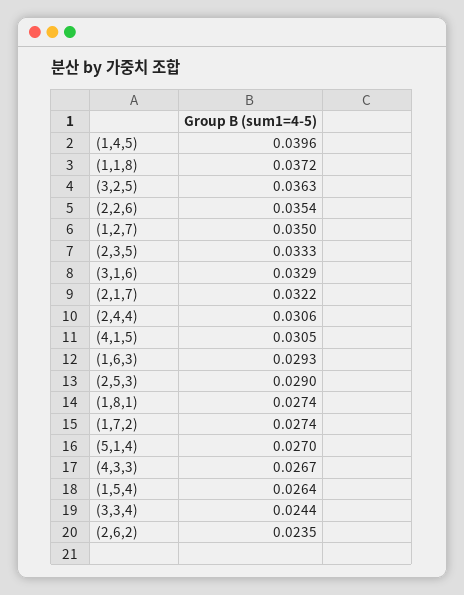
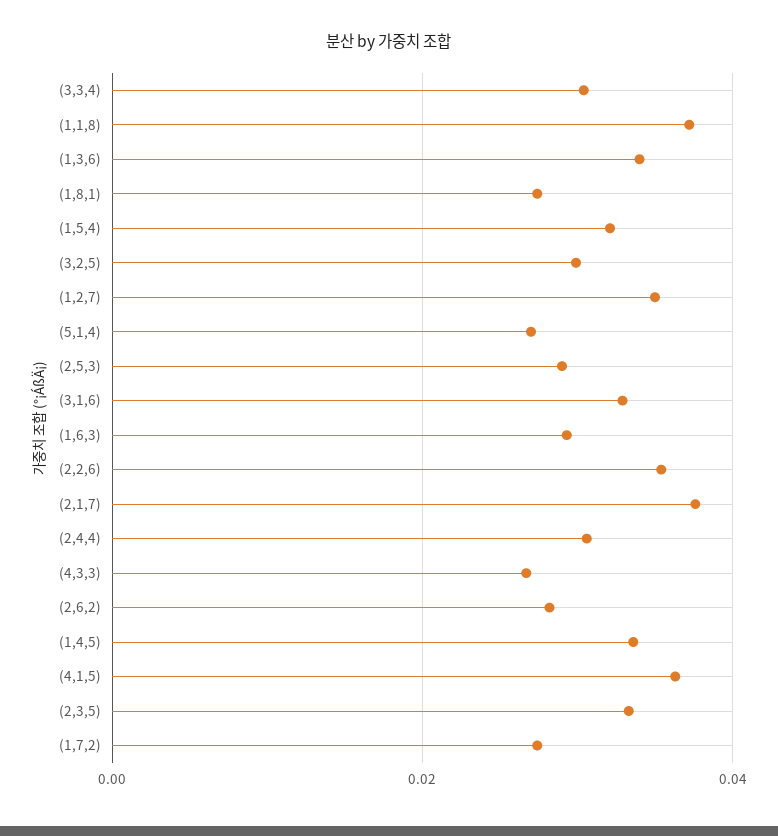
  {
-   "(1,4,5)": 0.0396,
+   "(1,4,5)": 0.034,
    "(1,1,8)": 0.0372,
-   "(3,2,5)": 0.0363,
+   "(3,2,5)": 0.03,
    "(2,2,6)": 0.0354,
    "(1,2,7)": 0.035,
    "(2,3,5)": 0.0333,
    "(3,1,6)": 0.0329,
-   "(2,1,7)": 0.0322,
+   "(2,1,7)": 0.038,
    "(2,4,4)": 0.0306,
-   "(4,1,5)": 0.0305,
+   "(4,1,5)": 0.036,
    "(1,6,3)": 0.0293,
    "(2,5,3)": 0.029,
    "(1,8,1)": 0.0274,
    "(1,7,2)": 0.0274,
    "(5,1,4)": 0.027,
    "(4,3,3)": 0.0267,
-   "(1,5,4)": 0.0264,
+   "(1,5,4)": 0.032,
-   "(3,3,4)": 0.0244,
+   "(3,3,4)": 0.03,
-   "(2,6,2)": 0.0235
+   "(2,6,2)": 0.028,
+   "(1,3,6)": 0.034
  }

